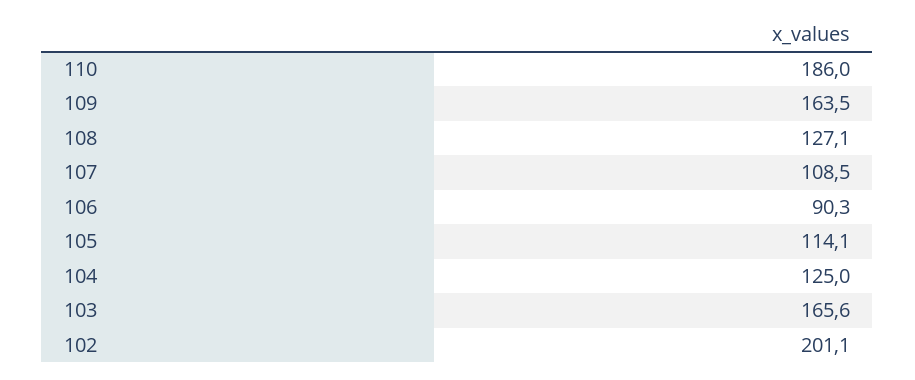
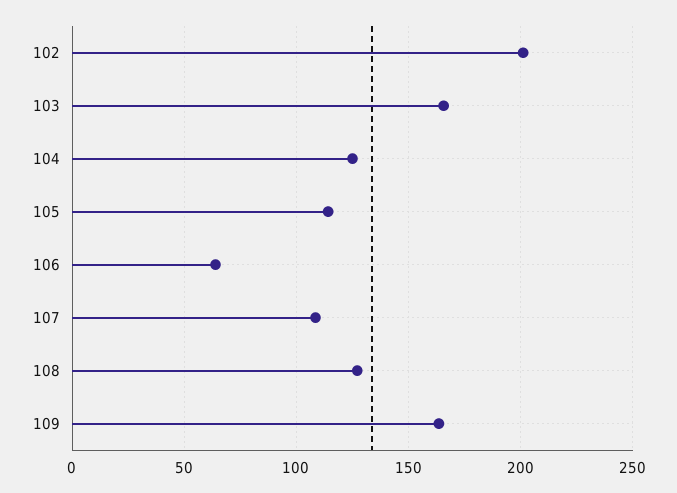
  {
-   "110": 186,
    "109": 163.5,
    "108": 127.1,
    "107": 108.5,
-   "106": 90.3,
+   "106": 65,
    "105": 114.1,
    "104": 125,
    "103": 165.6,
    "102": 201.1
  }

